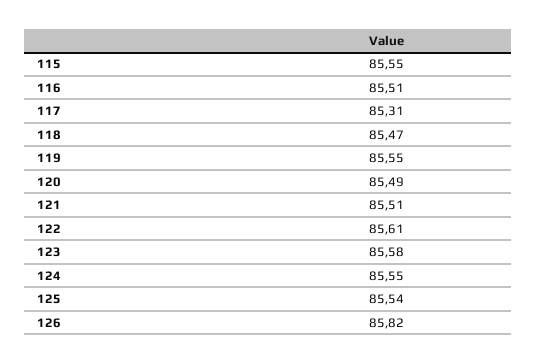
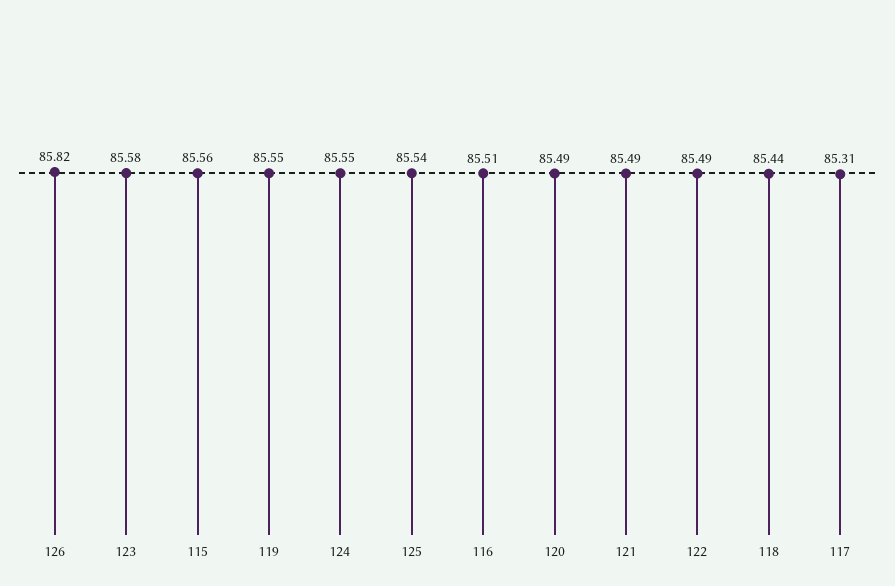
  {
-   "115": 85.55,
+   "115": 85.56,
    "116": 85.51,
    "117": 85.31,
-   "118": 85.47,
+   "118": 85.44,
    "119": 85.55,
    "120": 85.49,
-   "121": 85.51,
+   "121": 85.49,
-   "122": 85.61,
+   "122": 85.49,
    "123": 85.58,
    "124": 85.55,
    "125": 85.54,
    "126": 85.82
  }

